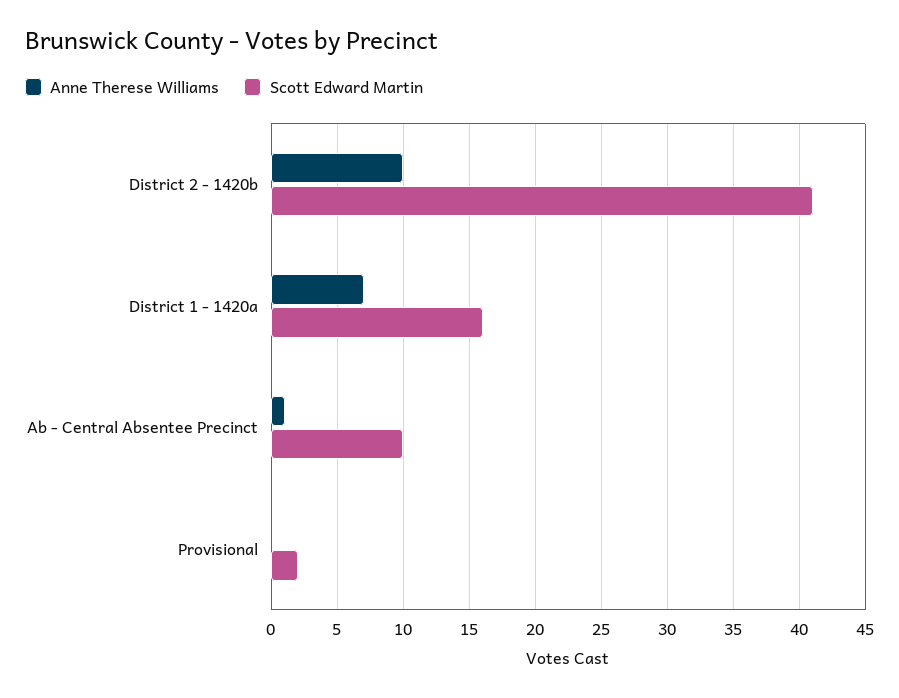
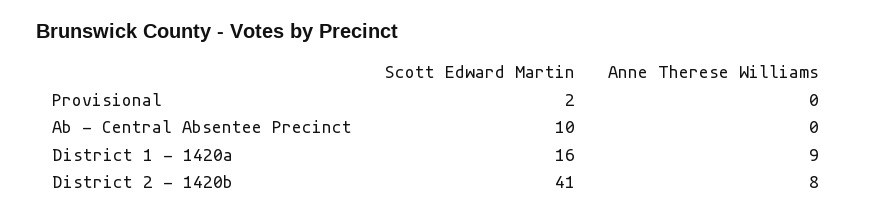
  {
    "Anne Therese Williams": {
-     "District 2 - 1420b": 10,
+     "District 2 - 1420b": 8,
-     "District 1 - 1420a": 7,
+     "District 1 - 1420a": 9,
-     "Ab - Central Absentee Precinct": 1,
+     "Ab - Central Absentee Precinct": 0,
      "Provisional": 0
    },
    "Scott Edward Martin": {
      "District 2 - 1420b": 41,
      "District 1 - 1420a": 16,
      "Ab - Central Absentee Precinct": 10,
      "Provisional": 2
    }
  }

